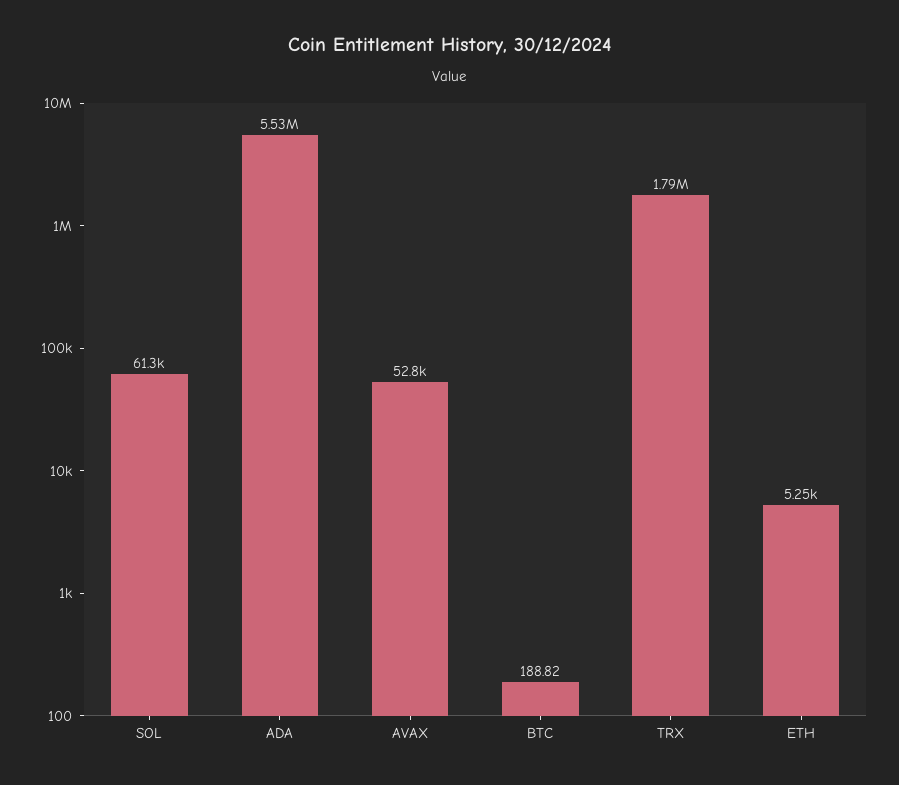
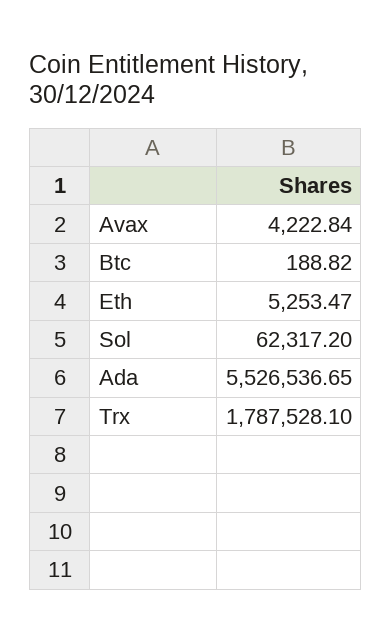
  {
-   "SOL": 61300,
+   "SOL": 62317.2,
    "ADA": 5526536.65,
-   "AVAX": 52800,
+   "AVAX": 4222.84,
    "BTC": 188.82,
    "TRX": 1787528.1,
    "ETH": 5253.47
  }

